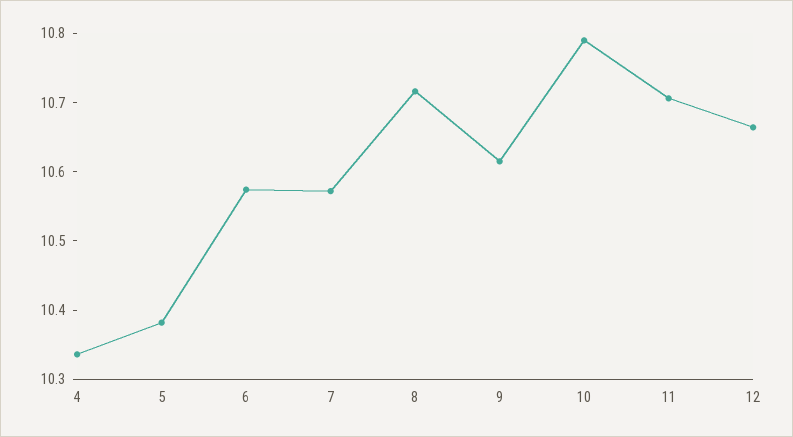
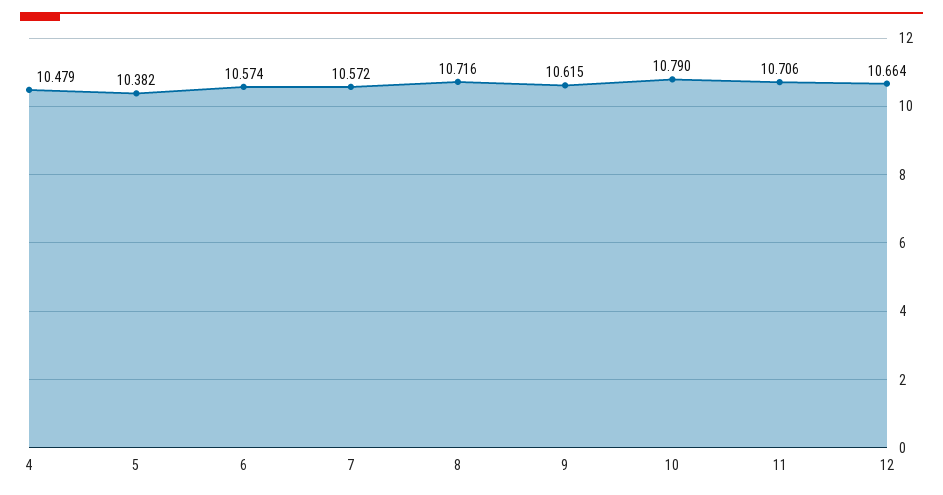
  {
-   "4": 10.34,
+   "4": 10.479,
    "5": 10.382,
    "6": 10.574,
    "7": 10.572,
    "8": 10.716,
    "9": 10.615,
    "10": 10.79,
    "11": 10.706,
    "12": 10.664
  }

